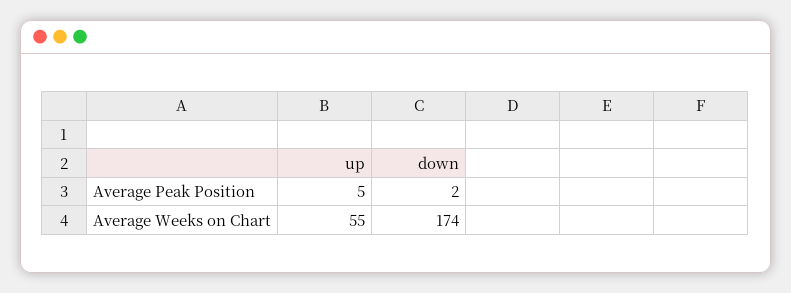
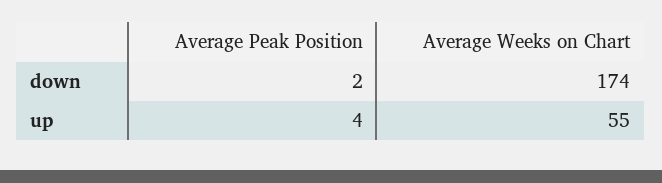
  {
    "up": {
-     "Average Peak Position": 5,
+     "Average Peak Position": 4,
      "Average Weeks on Chart": 55
    },
    "down": {
      "Average Peak Position": 2,
      "Average Weeks on Chart": 174
    }
  }

